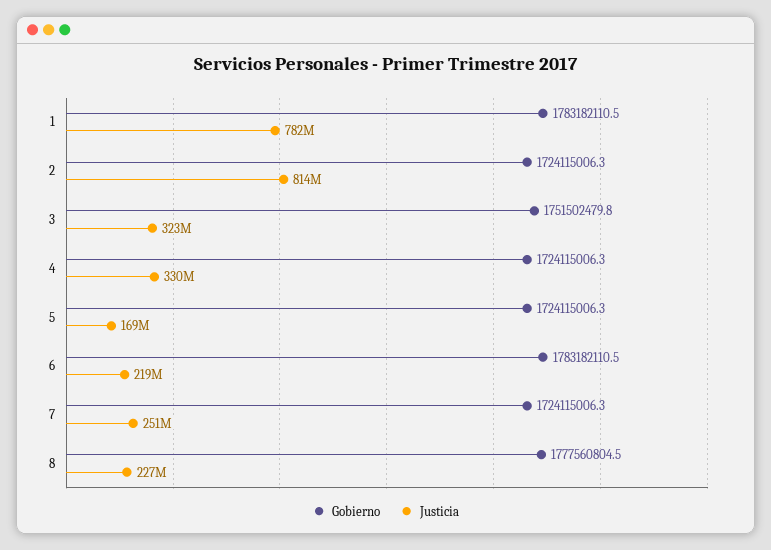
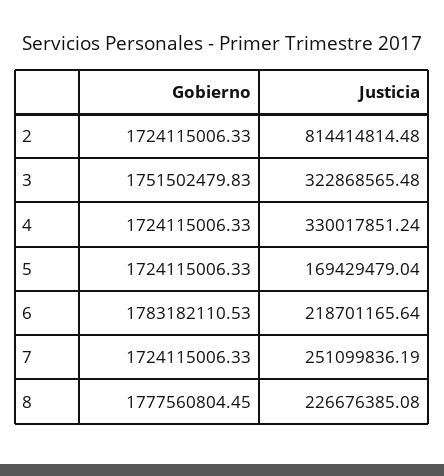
  {
    "Gobierno": {
-     "1": 1783182110.5,
      "2": 1724115006.33,
      "3": 1751502479.83,
      "4": 1724115006.33,
      "5": 1724115006.33,
      "6": 1783182110.53,
      "7": 1724115006.33,
      "8": 1777560804.45
    },
    "Justicia": {
-     "1": 782000000,
      "2": 814414814.48,
      "3": 322868565.48,
      "4": 330017851.24,
      "5": 169429479.04,
      "6": 218701165.64,
      "7": 251099836.19,
      "8": 226676385.08
    }
  }

